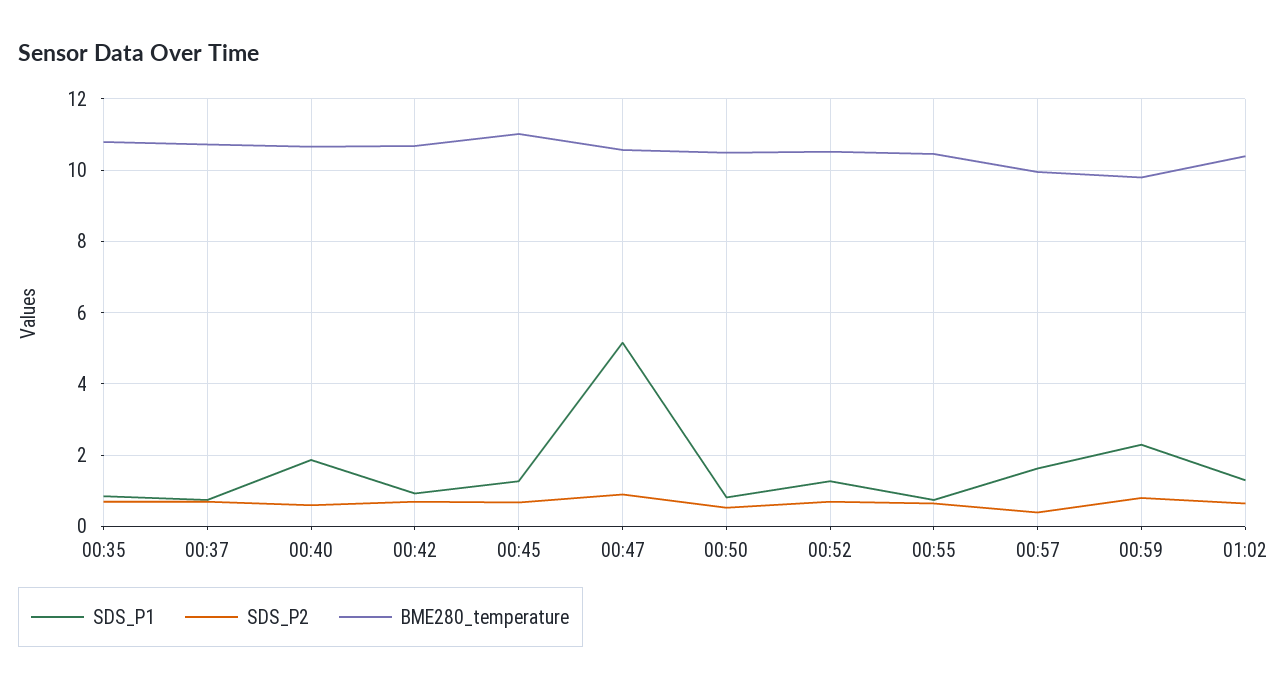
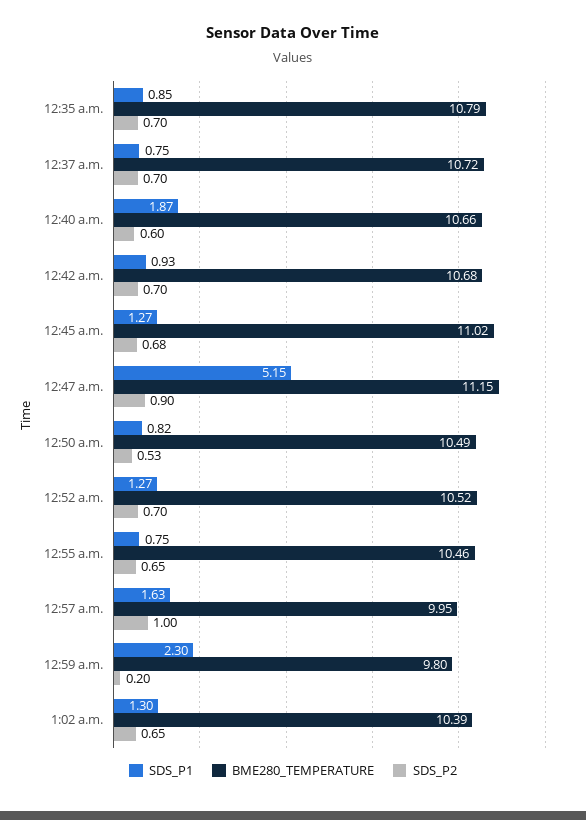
  {
    "SDS_P1": {
      "00:35": 0.85,
      "00:37": 0.75,
      "00:40": 1.87,
      "00:42": 0.93,
      "00:45": 1.27,
      "00:47": 5.15,
      "00:50": 0.82,
      "00:52": 1.27,
      "00:55": 0.75,
      "00:57": 1.63,
      "00:59": 2.3,
      "01:02": 1.3
    },
    "SDS_P2": {
      "00:35": 0.7,
      "00:37": 0.7,
      "00:40": 0.6,
      "00:42": 0.7,
      "00:45": 0.68,
      "00:47": 0.9,
      "00:50": 0.53,
      "00:52": 0.7,
      "00:55": 0.65,
-     "00:57": 0.4,
+     "00:57": 1,
-     "00:59": 0.8,
+     "00:59": 0.2,
      "01:02": 0.65
    },
    "BME280_temperature": {
      "00:35": 10.79,
      "00:37": 10.72,
      "00:40": 10.66,
      "00:42": 10.68,
      "00:45": 11.02,
-     "00:47": 10.6,
+     "00:47": 11.15,
      "00:50": 10.49,
      "00:52": 10.52,
      "00:55": 10.46,
      "00:57": 9.95,
      "00:59": 9.8,
      "01:02": 10.39
    }
  }

